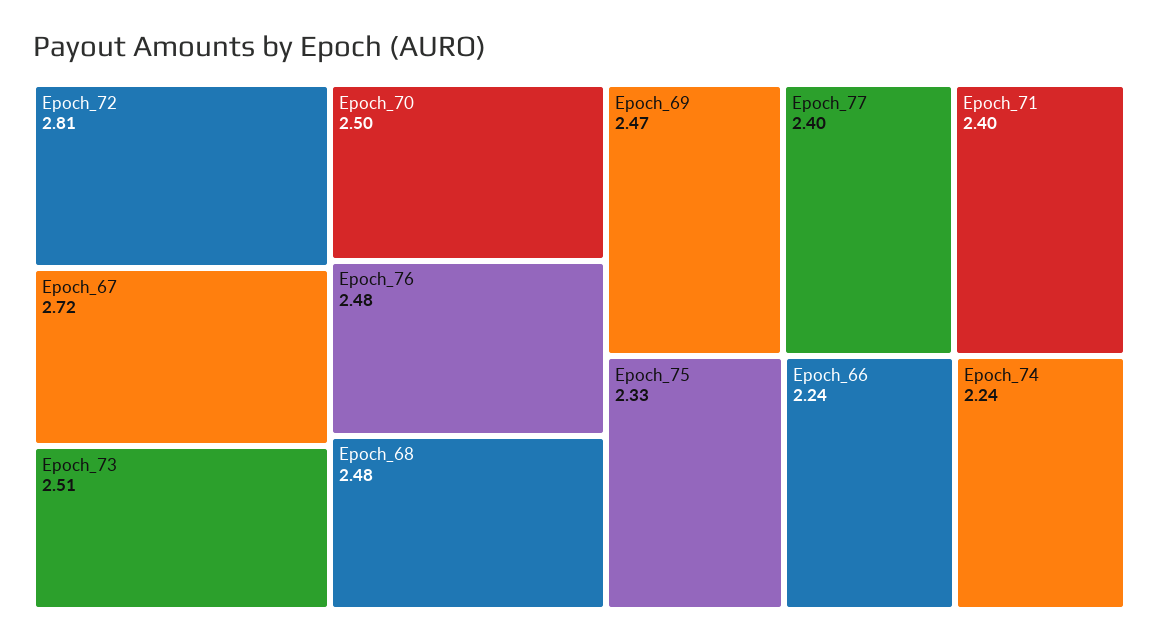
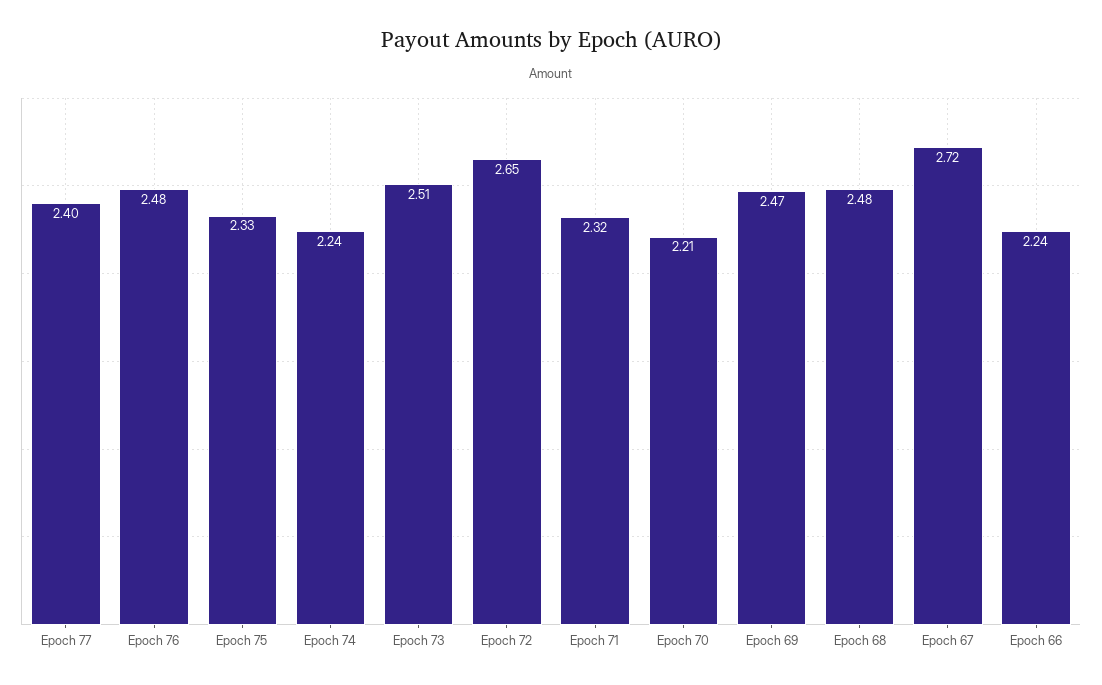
  {
-   "Epoch_72": 2.81,
+   "Epoch_72": 2.65,
    "Epoch_67": 2.72,
    "Epoch_73": 2.51,
-   "Epoch_70": 2.5,
+   "Epoch_70": 2.21,
    "Epoch_76": 2.48,
    "Epoch_68": 2.48,
    "Epoch_69": 2.47,
    "Epoch_77": 2.4,
-   "Epoch_71": 2.4,
+   "Epoch_71": 2.32,
    "Epoch_75": 2.33,
    "Epoch_66": 2.24,
    "Epoch_74": 2.24
  }

